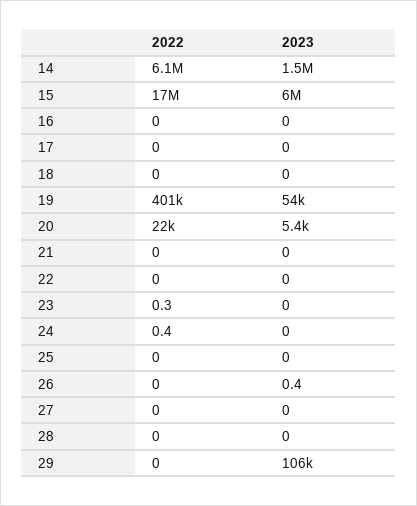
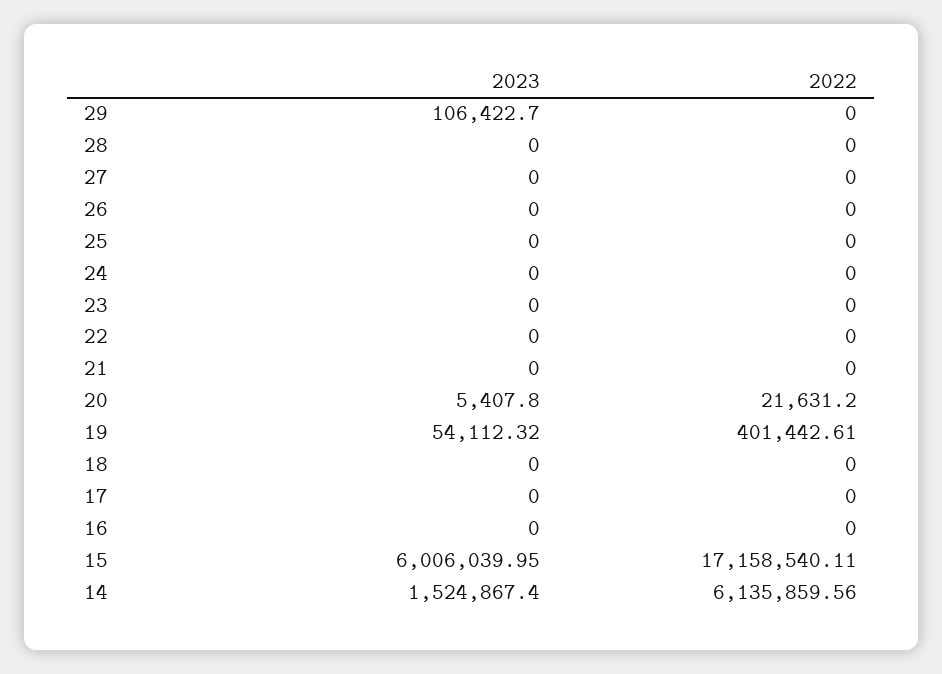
  {
    "2022": {
      "14": 6135859.56,
      "15": 17158540.11,
      "16": 0,
      "17": 0,
      "18": 0,
      "19": 401442.61,
      "20": 21631.2,
      "21": 0,
      "22": 0,
-     "23": 0.3,
+     "23": 0,
-     "24": 0.4,
+     "24": 0,
      "25": 0,
      "26": 0,
      "27": 0,
      "28": 0,
      "29": 0
    },
    "2023": {
      "14": 1524867.4,
      "15": 6006039.95,
      "16": 0,
      "17": 0,
      "18": 0,
      "19": 54112.32,
      "20": 5407.8,
      "21": 0,
      "22": 0,
      "23": 0,
      "24": 0,
      "25": 0,
-     "26": 0.4,
+     "26": 0,
      "27": 0,
      "28": 0,
      "29": 106422.7
    }
  }

